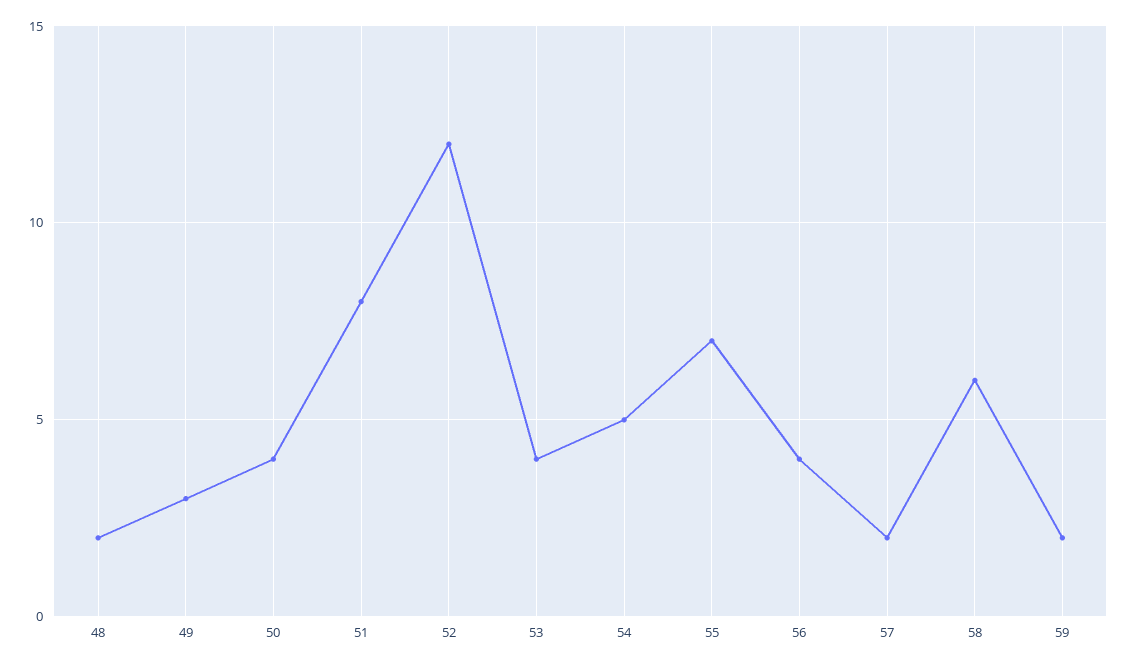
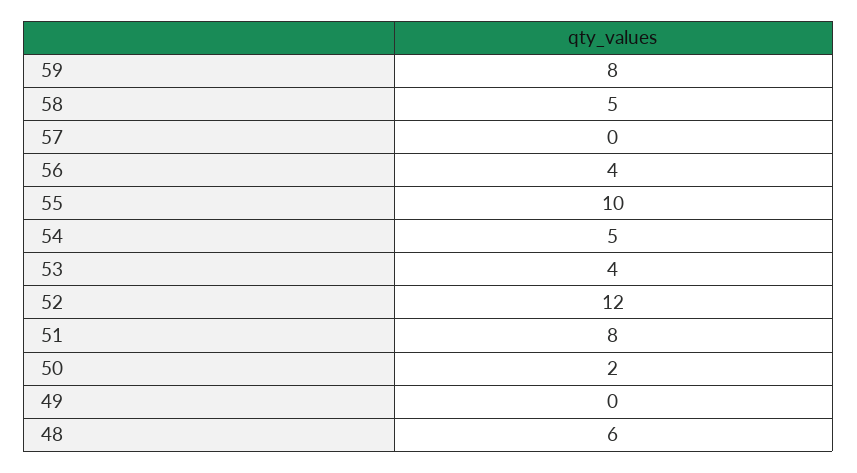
  {
-   "48": 2,
+   "48": 6,
-   "49": 3,
+   "49": 0,
-   "50": 4,
+   "50": 2,
    "51": 8,
    "52": 12,
    "53": 4,
    "54": 5,
-   "55": 7,
+   "55": 10,
    "56": 4,
-   "57": 2,
+   "57": 0,
-   "58": 6,
+   "58": 5,
-   "59": 2
+   "59": 8
  }

